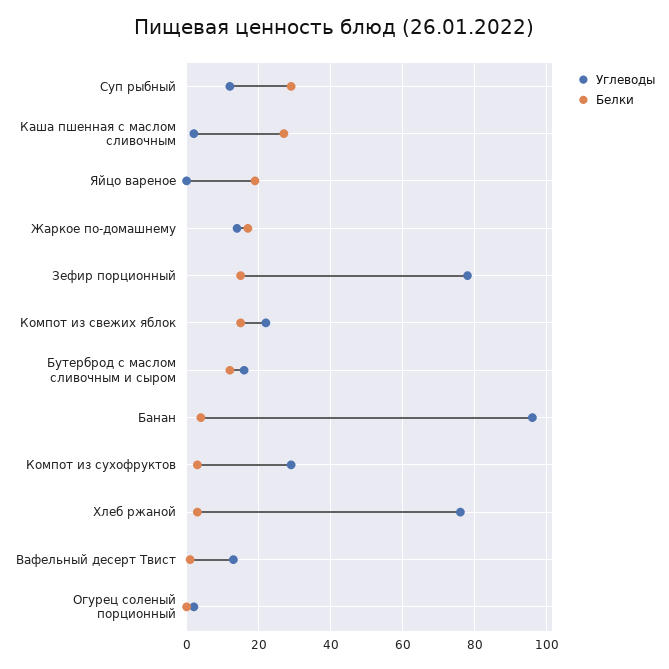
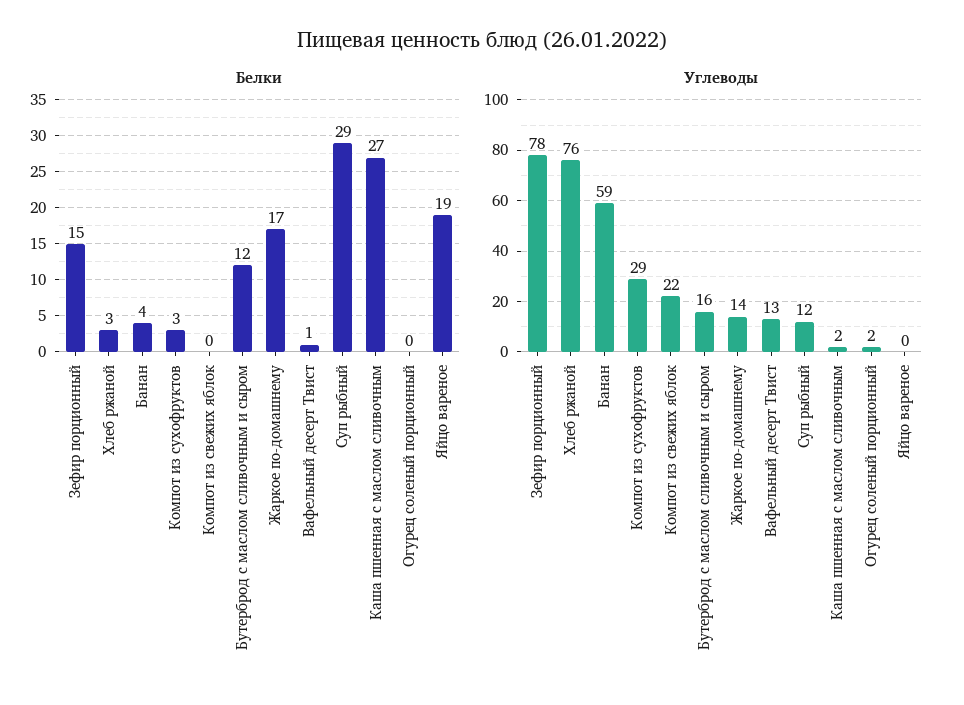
  {
    "Углеводы": {
      "Суп рыбный": 12,
      "Каша пшенная с маслом сливочным": 2,
      "Яйцо вареное": 0,
      "Жаркое по-домашнему": 14,
      "Зефир порционный": 78,
      "Компот из свежих яблок": 22,
      "Бутерброд с маслом сливочным и сыром": 16,
-     "Банан": 95,
+     "Банан": 59,
      "Компот из сухофруктов": 29,
      "Хлеб ржаной": 76,
      "Вафельный десерт Твист": 13,
      "Огурец соленый порционный": 2
    },
    "Белки": {
      "Суп рыбный": 29,
      "Каша пшенная с маслом сливочным": 27,
      "Яйцо вареное": 19,
      "Жаркое по-домашнему": 17,
      "Зефир порционный": 15,
-     "Компот из свежих яблок": 15,
+     "Компот из свежих яблок": 0,
      "Бутерброд с маслом сливочным и сыром": 12,
      "Банан": 4,
      "Компот из сухофруктов": 3,
      "Хлеб ржаной": 3,
      "Вафельный десерт Твист": 1,
      "Огурец соленый порционный": 0
    }
  }

